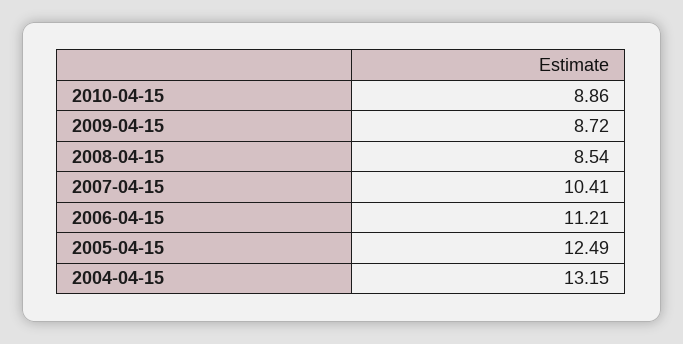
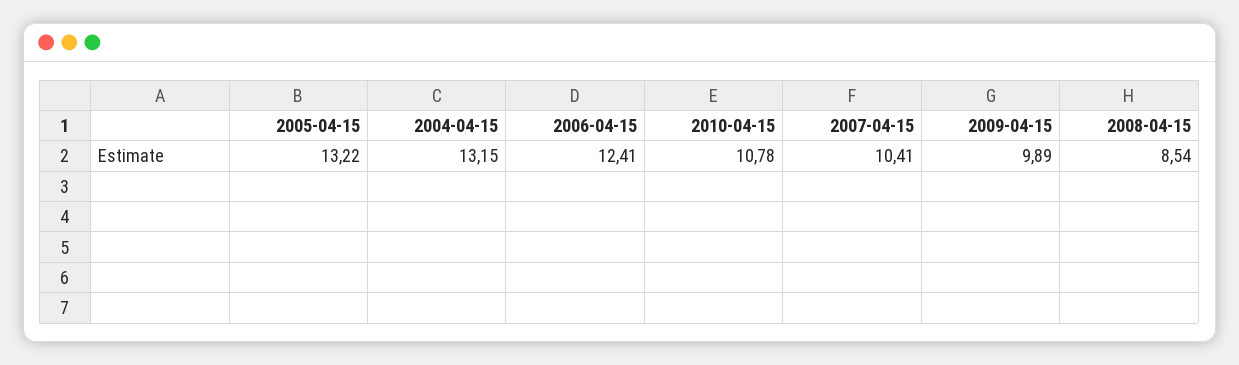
  {
-   "2010-04-15": 8.86,
+   "2010-04-15": 10.78,
-   "2009-04-15": 8.72,
+   "2009-04-15": 9.89,
    "2008-04-15": 8.54,
    "2007-04-15": 10.41,
-   "2006-04-15": 11.21,
+   "2006-04-15": 12.41,
-   "2005-04-15": 12.49,
+   "2005-04-15": 13.22,
    "2004-04-15": 13.15
  }

